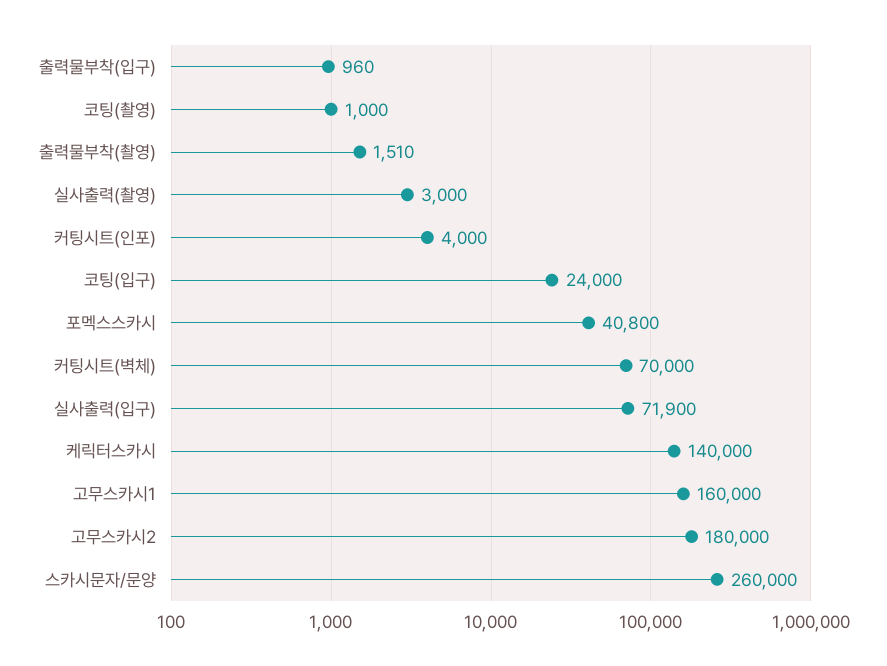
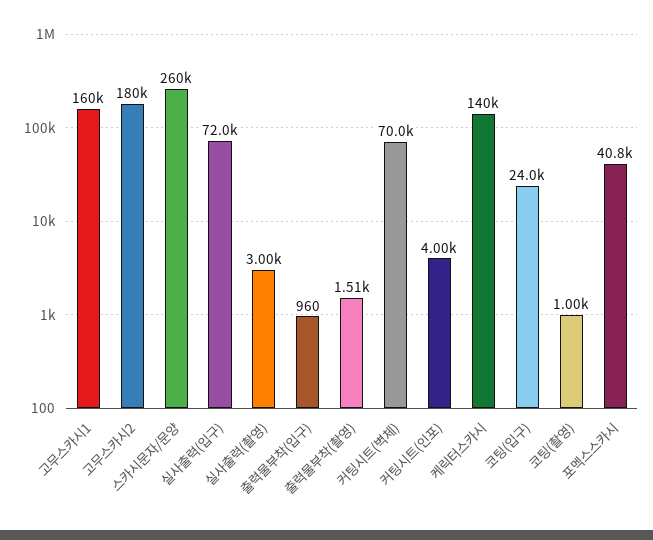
  {
    "출력물부착(입구)": 960,
    "코팅(촬영)": 1000,
    "출력물부착(촬영)": 1510,
    "실사출력(촬영)": 3000,
    "커팅시트(인포)": 4000,
    "코팅(입구)": 24000,
    "포멕스스카시": 40800,
    "커팅시트(벽체)": 70000,
-   "실사출력(입구)": 71900,
+   "실사출력(입구)": 72000,
    "케릭터스카시": 140000,
    "고무스카시1": 160000,
    "고무스카시2": 180000,
    "스카시문자/문양": 260000
  }

